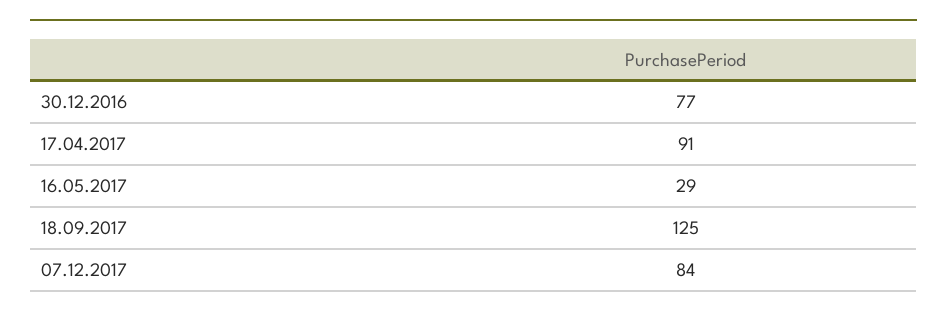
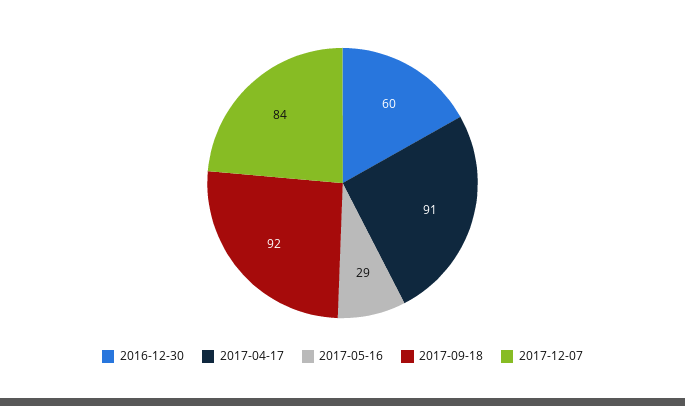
  {
-   "30.12.2016": 77,
+   "30.12.2016": 60,
    "17.04.2017": 91,
    "16.05.2017": 29,
-   "18.09.2017": 125,
+   "18.09.2017": 92,
    "07.12.2017": 84
  }

